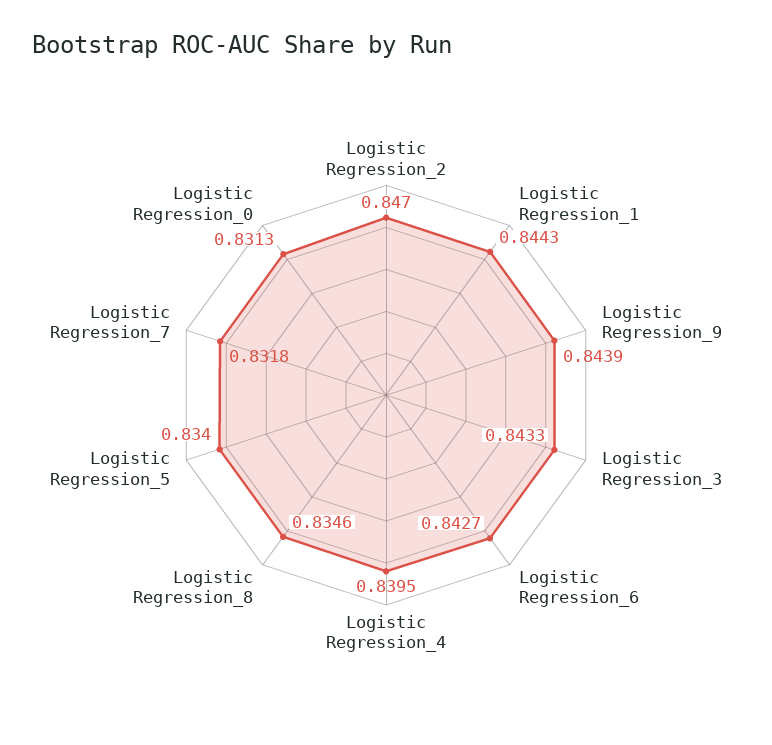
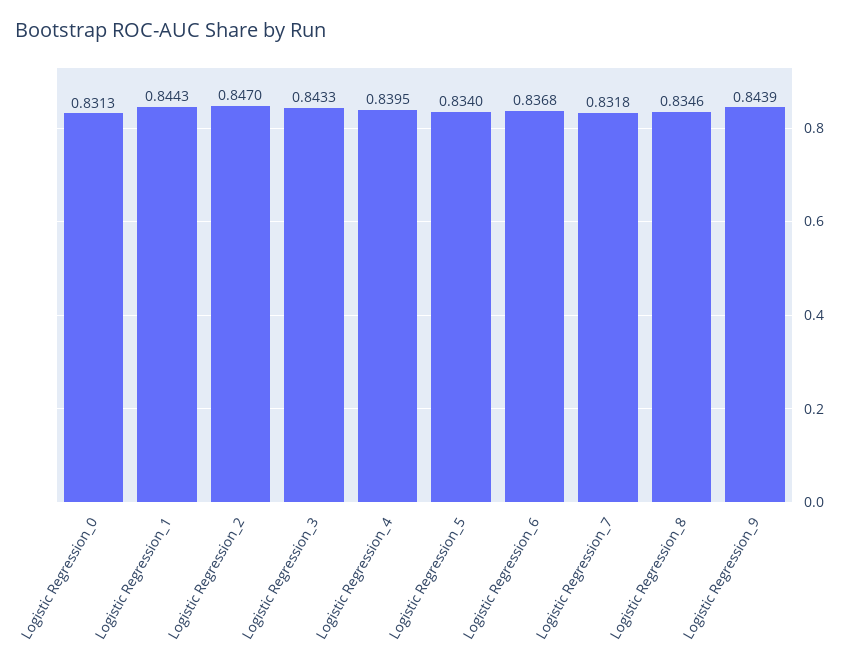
  {
    "Logistic Regression_2": 0.847,
    "Logistic Regression_1": 0.8443,
    "Logistic Regression_9": 0.8439,
    "Logistic Regression_3": 0.8433,
-   "Logistic Regression_6": 0.8427,
+   "Logistic Regression_6": 0.8368,
    "Logistic Regression_4": 0.8395,
    "Logistic Regression_8": 0.8346,
    "Logistic Regression_5": 0.834,
    "Logistic Regression_7": 0.8318,
    "Logistic Regression_0": 0.8313
  }

